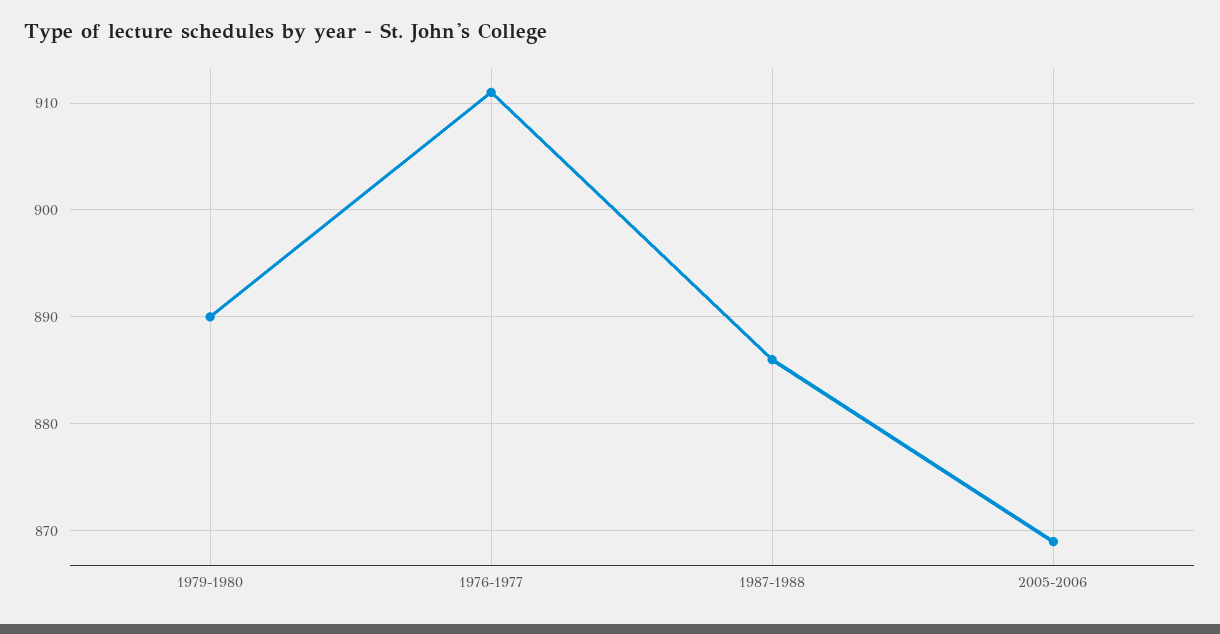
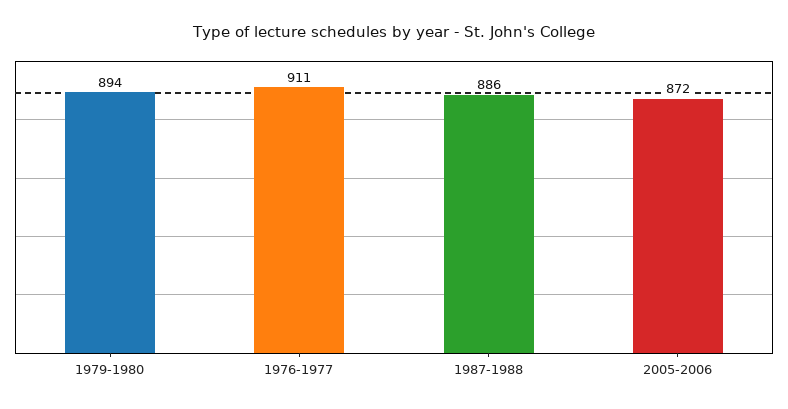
  {
-   "1979-1980": 890,
+   "1979-1980": 894,
    "1976-1977": 911,
    "1987-1988": 886,
-   "2005-2006": 869
+   "2005-2006": 872
  }

